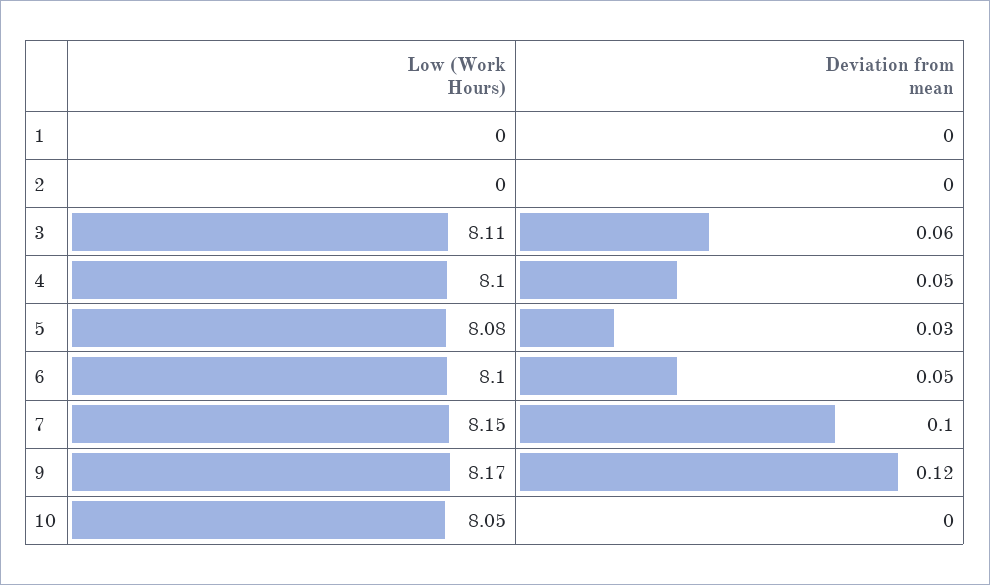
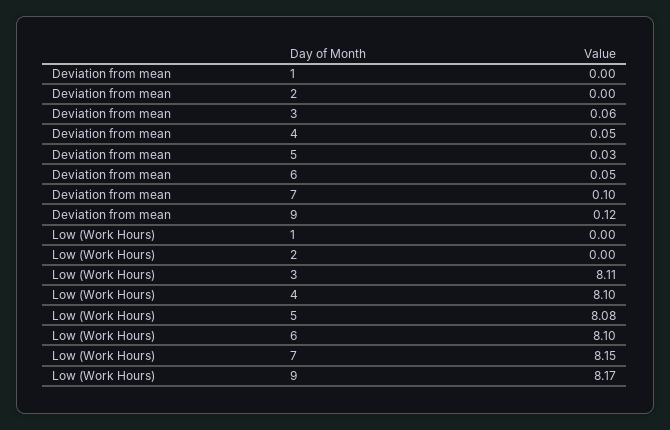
  {
    "Low (Work Hours)": {
      "1": 0,
      "2": 0,
      "3": 8.11,
      "4": 8.1,
      "5": 8.08,
      "6": 8.1,
      "7": 8.15,
-     "9": 8.17,
+     "9": 8.17
-     "10": 8.05
    },
    "Deviation from mean": {
      "1": 0,
      "2": 0,
      "3": 0.06,
      "4": 0.05,
      "5": 0.03,
      "6": 0.05,
      "7": 0.1,
-     "9": 0.12,
+     "9": 0.12
-     "10": 0
    }
  }

